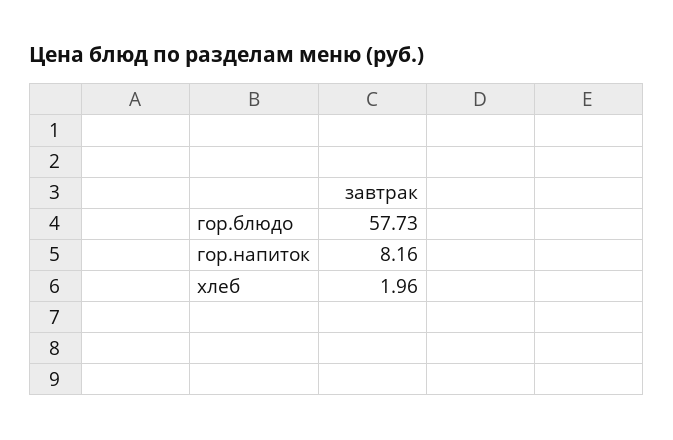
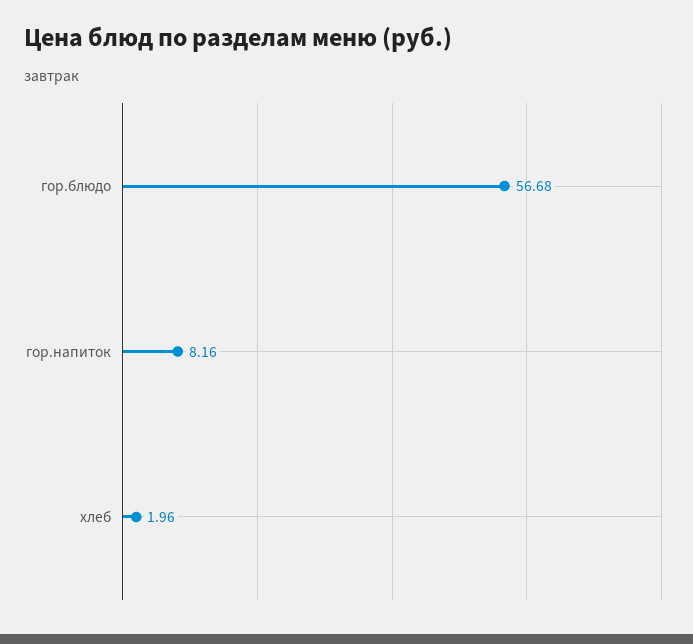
  {
-   "гор.блюдо": 57.73,
+   "гор.блюдо": 56.68,
    "гор.напиток": 8.16,
    "хлеб": 1.96
  }

